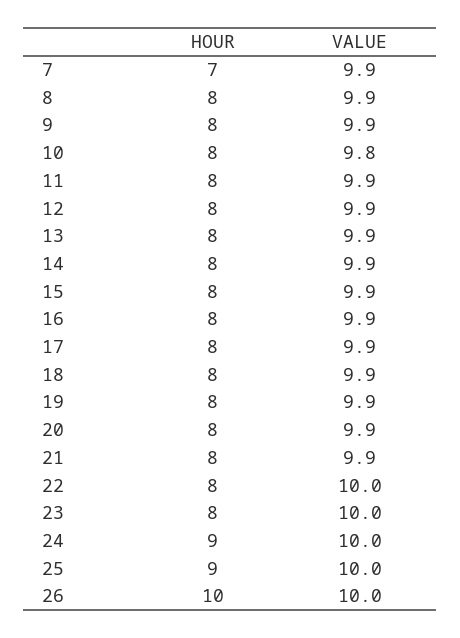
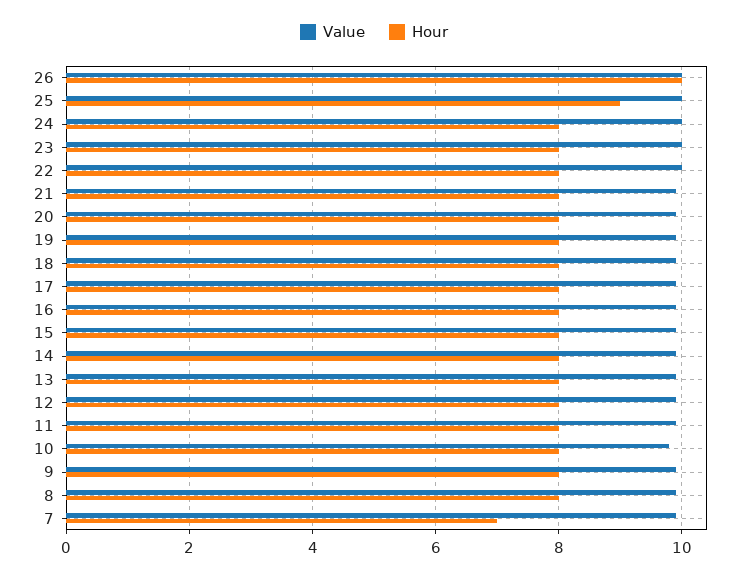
  {
    "HOUR": {
      "7": 7,
      "8": 8,
      "9": 8,
      "10": 8,
      "11": 8,
      "12": 8,
      "13": 8,
      "14": 8,
      "15": 8,
      "16": 8,
      "17": 8,
      "18": 8,
      "19": 8,
      "20": 8,
      "21": 8,
      "22": 8,
      "23": 8,
-     "24": 9,
+     "24": 8,
      "25": 9,
      "26": 10
    },
    "VALUE": {
      "7": 9.9,
      "8": 9.9,
      "9": 9.9,
      "10": 9.8,
      "11": 9.9,
      "12": 9.9,
      "13": 9.9,
      "14": 9.9,
      "15": 9.9,
      "16": 9.9,
      "17": 9.9,
      "18": 9.9,
      "19": 9.9,
      "20": 9.9,
      "21": 9.9,
      "22": 10,
      "23": 10,
      "24": 10,
      "25": 10,
      "26": 10
    }
  }

